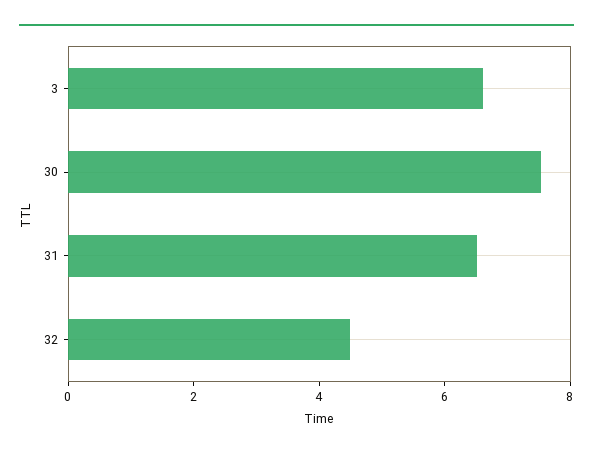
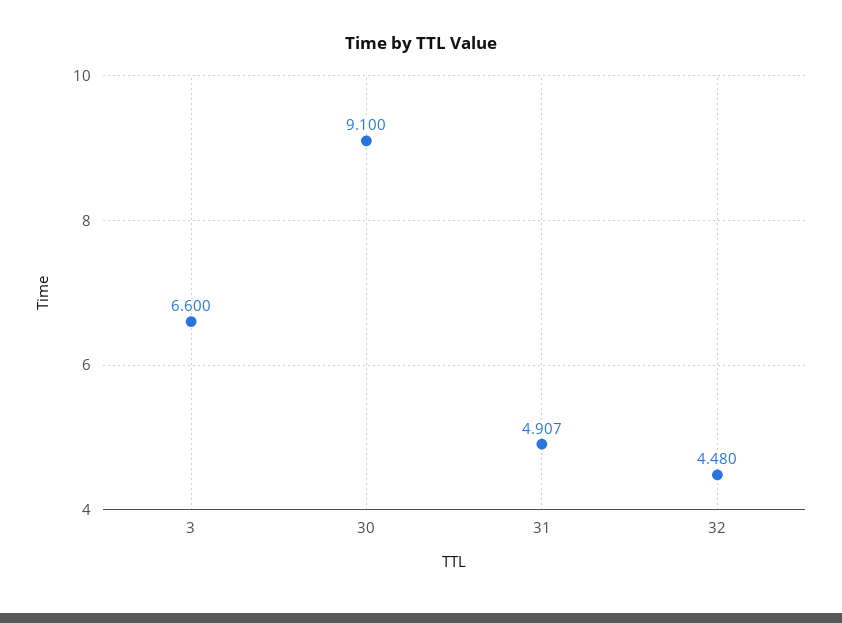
  {
    "3": 6.6,
-   "30": 7.5,
+   "30": 9.1,
-   "31": 6.5,
+   "31": 4.907,
    "32": 4.48
  }

